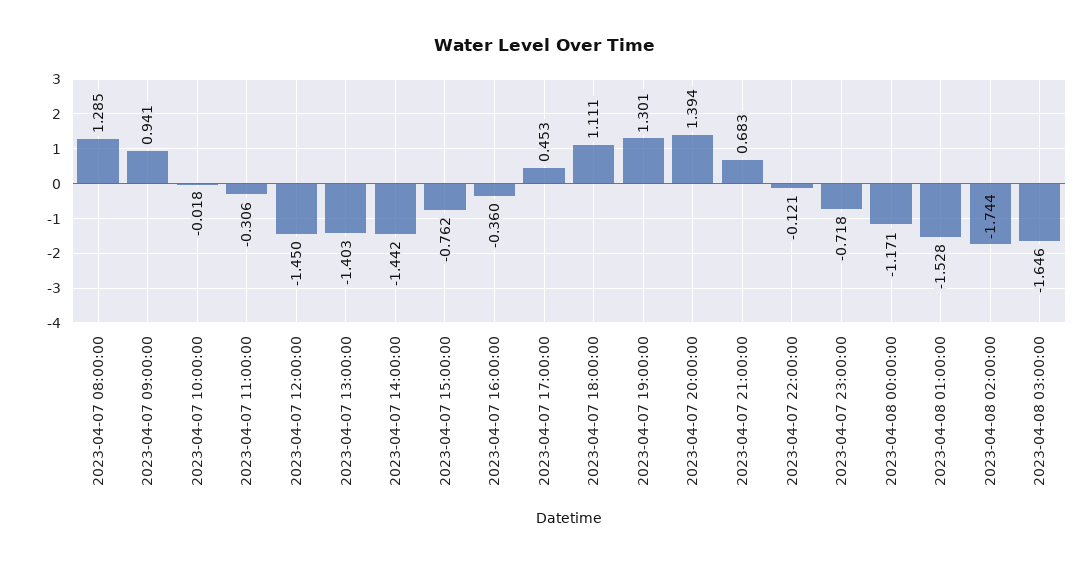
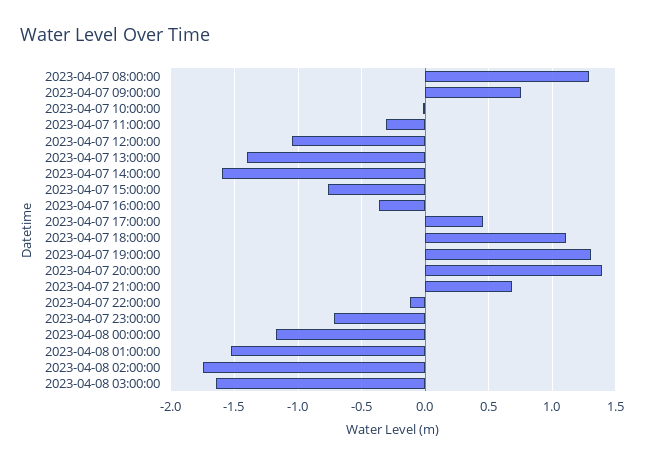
  {
    "2023-04-07 08:00:00": 1.285,
-   "2023-04-07 09:00:00": 0.941,
+   "2023-04-07 09:00:00": 0.75,
    "2023-04-07 10:00:00": -0.018,
    "2023-04-07 11:00:00": -0.306,
-   "2023-04-07 12:00:00": -1.45,
+   "2023-04-07 12:00:00": -1.05,
    "2023-04-07 13:00:00": -1.403,
-   "2023-04-07 14:00:00": -1.442,
+   "2023-04-07 14:00:00": -1.6,
    "2023-04-07 15:00:00": -0.762,
    "2023-04-07 16:00:00": -0.36,
    "2023-04-07 17:00:00": 0.453,
    "2023-04-07 18:00:00": 1.111,
    "2023-04-07 19:00:00": 1.301,
    "2023-04-07 20:00:00": 1.394,
    "2023-04-07 21:00:00": 0.683,
    "2023-04-07 22:00:00": -0.121,
    "2023-04-07 23:00:00": -0.718,
    "2023-04-08 00:00:00": -1.171,
    "2023-04-08 01:00:00": -1.528,
    "2023-04-08 02:00:00": -1.744,
    "2023-04-08 03:00:00": -1.646
  }

